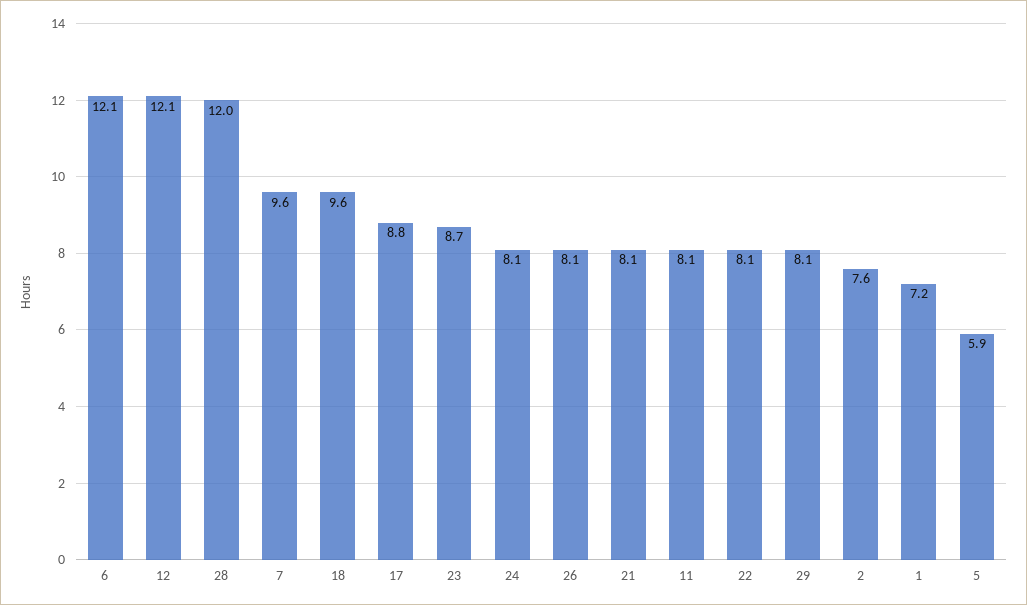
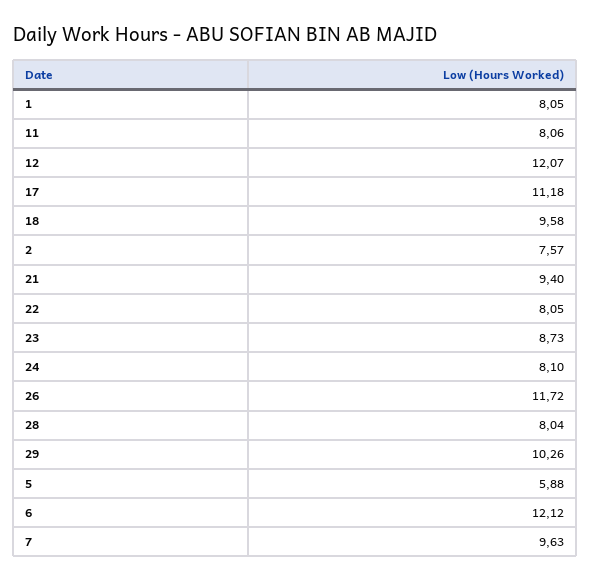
  {
    "6": 12.12,
    "12": 12.07,
-   "28": 12,
+   "28": 8.04,
    "7": 9.63,
    "18": 9.58,
-   "17": 8.8,
+   "17": 11.18,
    "23": 8.73,
    "24": 8.1,
-   "26": 8.1,
+   "26": 11.72,
-   "21": 8.1,
+   "21": 9.4,
    "11": 8.06,
    "22": 8.05,
-   "29": 8.1,
+   "29": 10.26,
    "2": 7.57,
-   "1": 7.2,
+   "1": 8.05,
    "5": 5.88
  }

